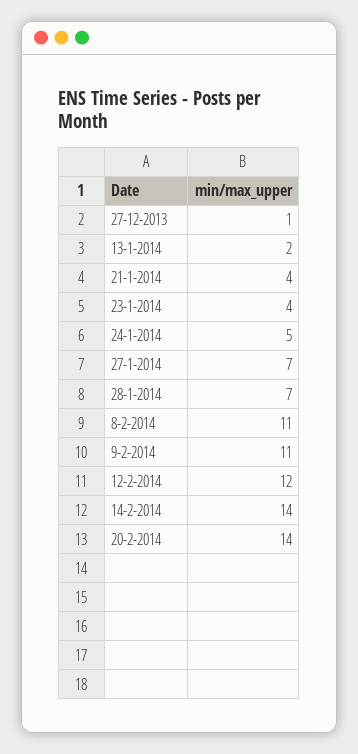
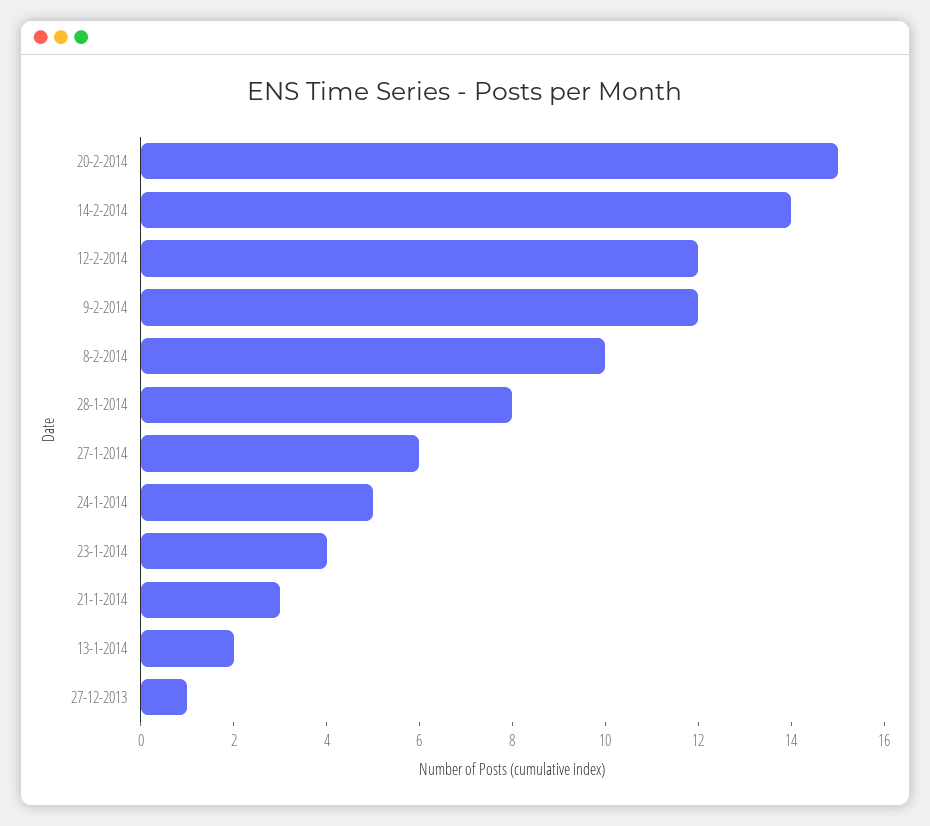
  {
    "27-12-2013": 1,
    "13-1-2014": 2,
-   "21-1-2014": 4,
+   "21-1-2014": 3,
    "23-1-2014": 4,
    "24-1-2014": 5,
-   "27-1-2014": 7,
+   "27-1-2014": 6,
-   "28-1-2014": 7,
+   "28-1-2014": 8,
-   "8-2-2014": 11,
+   "8-2-2014": 10,
-   "9-2-2014": 11,
+   "9-2-2014": 12,
    "12-2-2014": 12,
    "14-2-2014": 14,
-   "20-2-2014": 14
+   "20-2-2014": 15
  }

